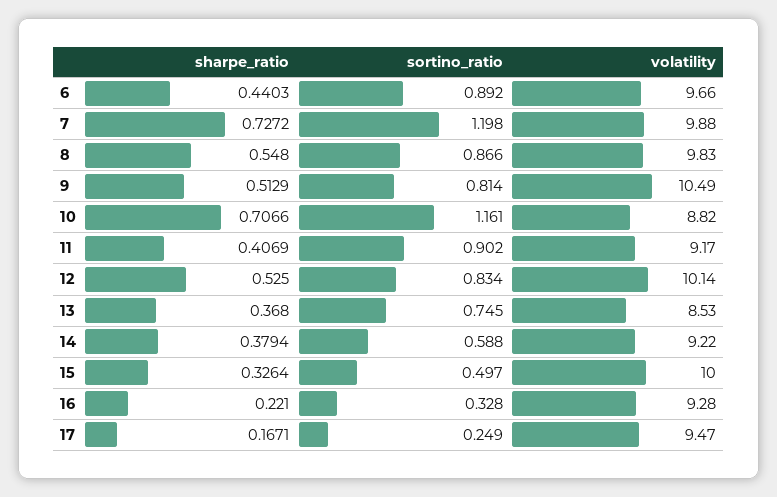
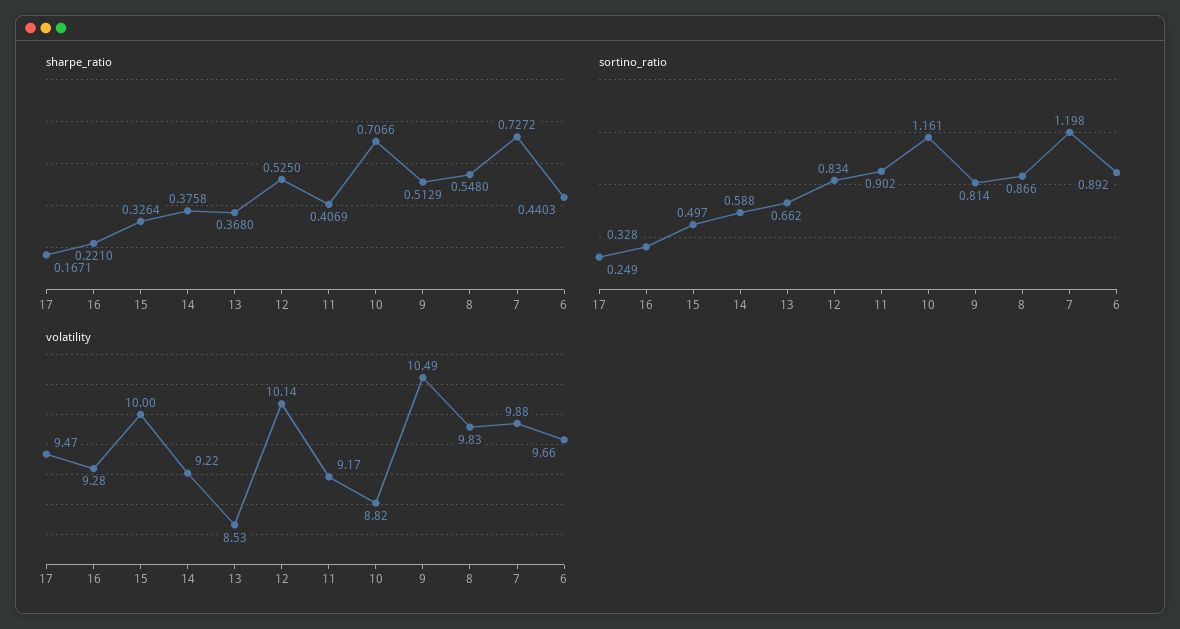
  {
    "sharpe_ratio": {
      "6": 0.4403,
      "7": 0.7272,
      "8": 0.548,
      "9": 0.5129,
      "10": 0.7066,
      "11": 0.4069,
      "12": 0.525,
      "13": 0.368,
-     "14": 0.3794,
+     "14": 0.3758,
      "15": 0.3264,
      "16": 0.221,
      "17": 0.1671
    },
    "sortino_ratio": {
      "6": 0.892,
      "7": 1.198,
      "8": 0.866,
      "9": 0.814,
      "10": 1.161,
      "11": 0.902,
      "12": 0.834,
-     "13": 0.745,
+     "13": 0.662,
      "14": 0.588,
      "15": 0.497,
      "16": 0.328,
      "17": 0.249
    },
    "volatility": {
      "6": 9.66,
      "7": 9.88,
      "8": 9.83,
      "9": 10.49,
      "10": 8.82,
      "11": 9.17,
      "12": 10.14,
      "13": 8.53,
      "14": 9.22,
      "15": 10,
      "16": 9.28,
      "17": 9.47
    }
  }

